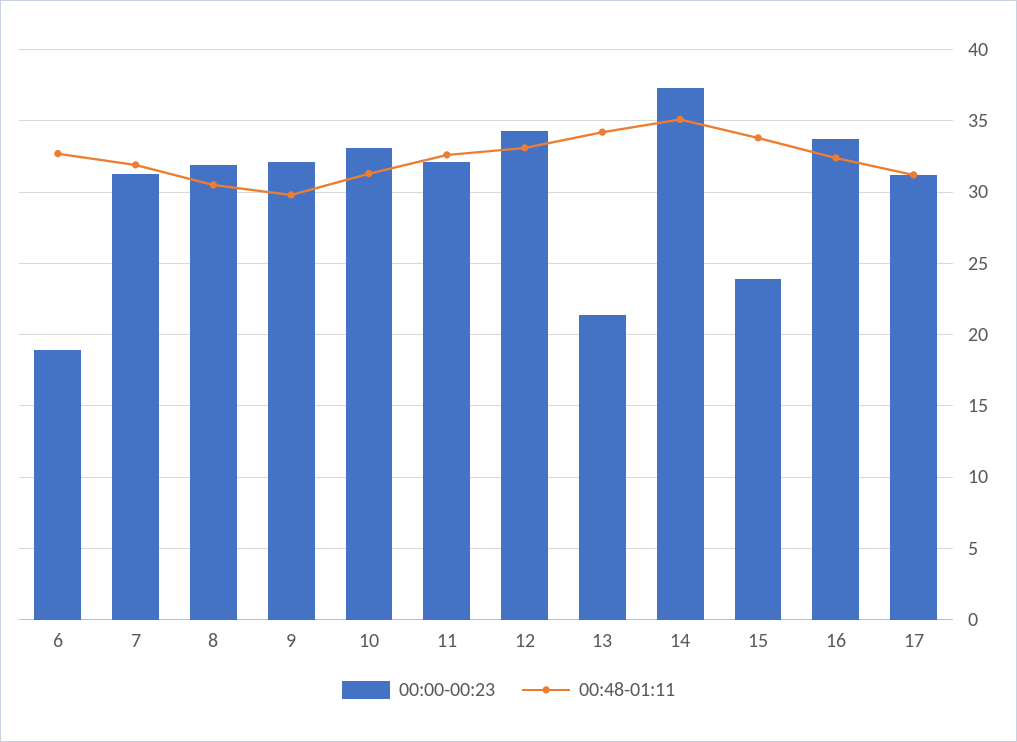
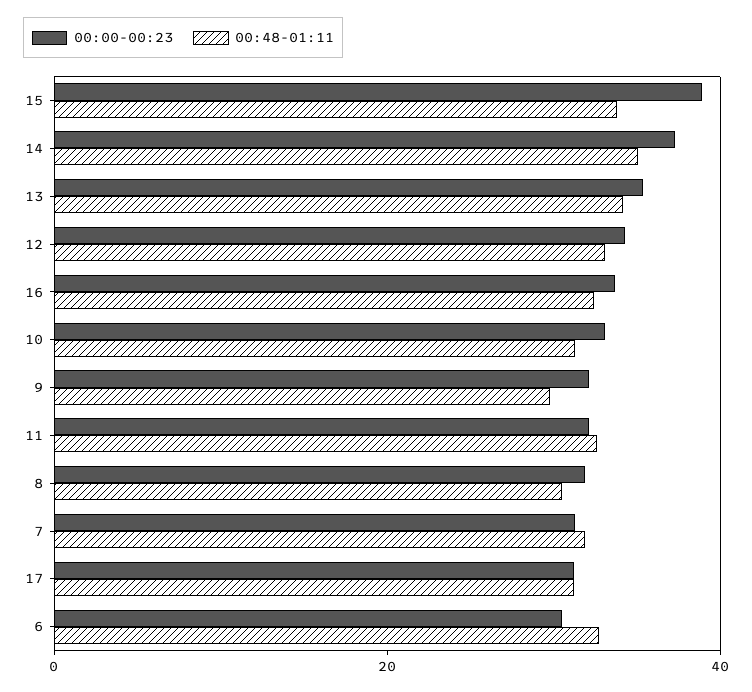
  {
    "00:00-00:23": {
-     "6": 19,
+     "6": 30,
      "7": 31.5,
      "8": 32,
      "9": 32,
      "10": 33,
      "11": 32,
      "12": 34.5,
-     "13": 21.5,
+     "13": 35,
      "14": 37.5,
-     "15": 24,
+     "15": 40,
      "16": 33.5,
      "17": 31
    },
    "00:48-01:11": {
      "6": 32.5,
      "7": 32,
      "8": 30.5,
      "9": 30,
      "10": 31.5,
      "11": 32.5,
      "12": 33,
      "13": 34,
      "14": 35,
      "15": 34,
      "16": 32.5,
      "17": 31
    }
  }

